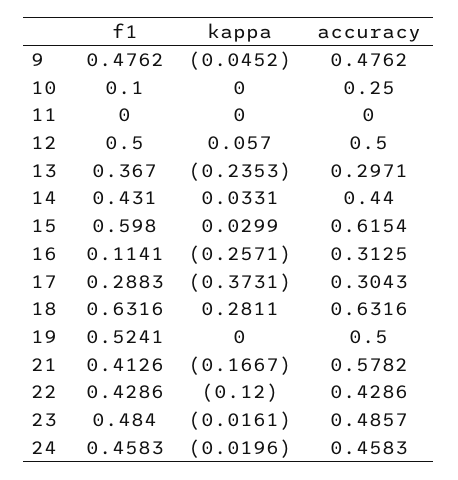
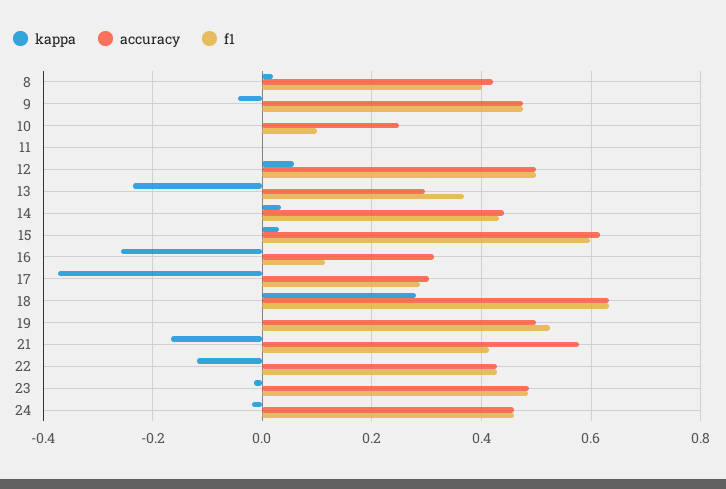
  {
    "f1": {
      "9": 0.4762,
      "10": 0.1,
      "11": 0,
      "12": 0.5,
      "13": 0.367,
      "14": 0.431,
      "15": 0.598,
      "16": 0.1141,
      "17": 0.2883,
      "18": 0.6316,
      "19": 0.5241,
      "21": 0.4126,
      "22": 0.4286,
      "23": 0.484,
-     "24": 0.4583
+     "24": 0.4583,
+     "8": 0.4
    },
    "kappa": {
      "9": -0.0452,
      "10": 0,
      "11": 0,
      "12": 0.057,
      "13": -0.2353,
      "14": 0.0331,
      "15": 0.0299,
      "16": -0.2571,
      "17": -0.3731,
      "18": 0.2811,
      "19": 0,
      "21": -0.1667,
      "22": -0.12,
      "23": -0.0161,
-     "24": -0.0196
+     "24": -0.0196,
+     "8": 0.02
    },
    "accuracy": {
      "9": 0.4762,
      "10": 0.25,
      "11": 0,
      "12": 0.5,
      "13": 0.2971,
      "14": 0.44,
      "15": 0.6154,
      "16": 0.3125,
      "17": 0.3043,
      "18": 0.6316,
      "19": 0.5,
      "21": 0.5782,
      "22": 0.4286,
      "23": 0.4857,
-     "24": 0.4583
+     "24": 0.4583,
+     "8": 0.42
    }
  }

